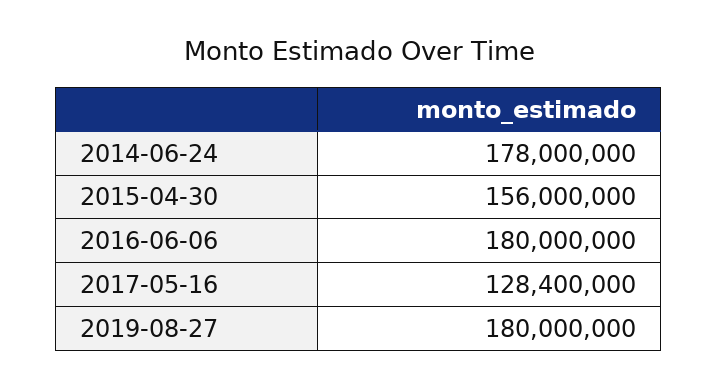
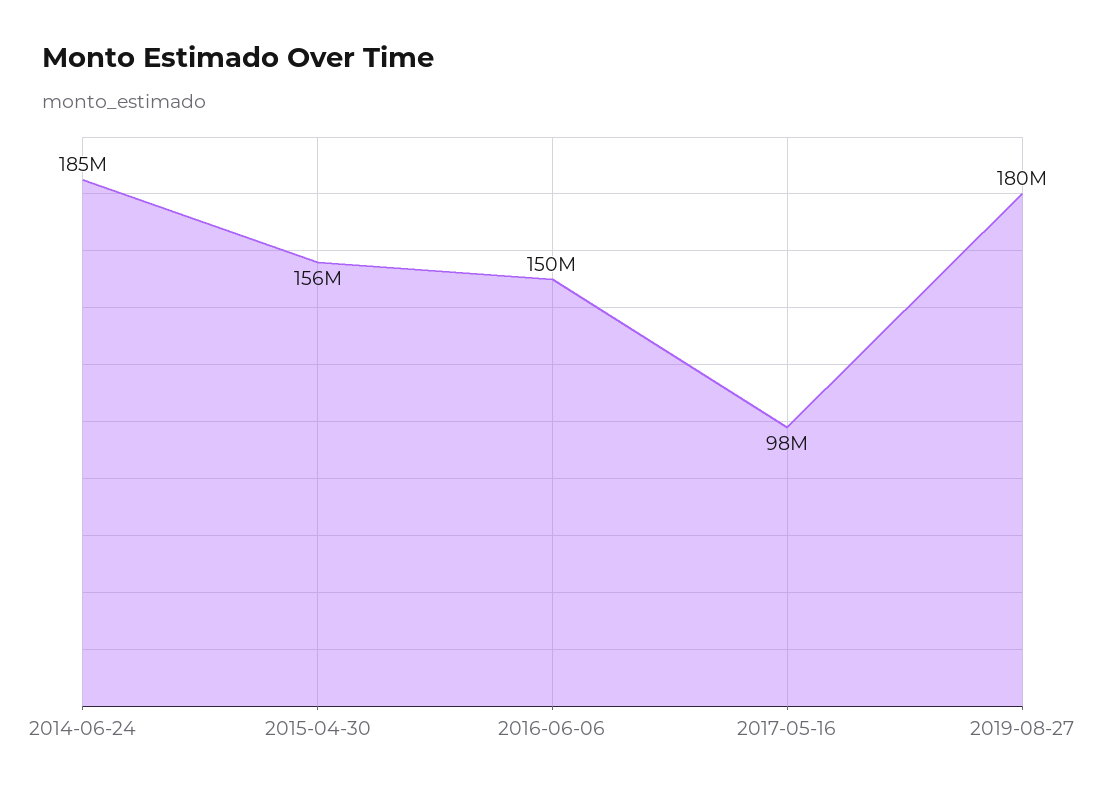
  {
-   "2014-06-24": 178000000,
+   "2014-06-24": 185000000,
    "2015-04-30": 156000000,
-   "2016-06-06": 180000000,
+   "2016-06-06": 150000000,
-   "2017-05-16": 128400000,
+   "2017-05-16": 98000000,
    "2019-08-27": 180000000
  }

